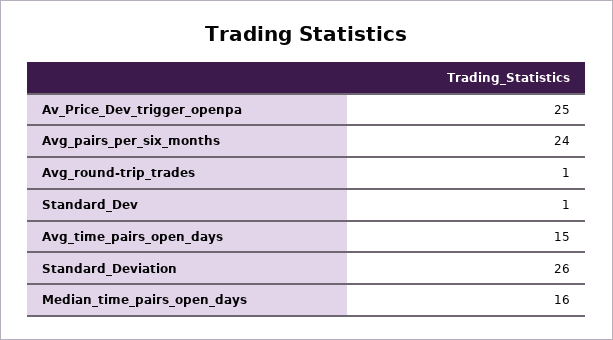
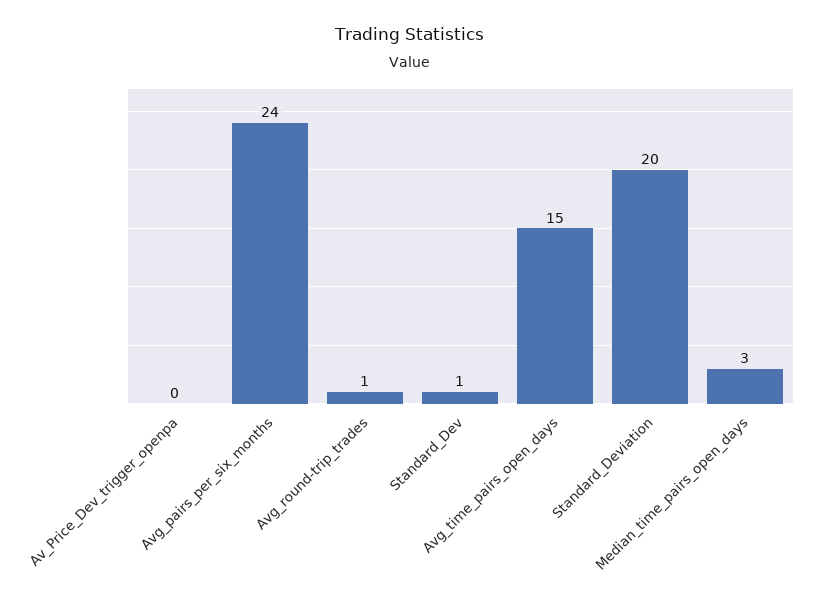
  {
-   "Av_Price_Dev_trigger_openpa": 25,
+   "Av_Price_Dev_trigger_openpa": 0,
    "Avg_pairs_per_six_months": 24,
    "Avg_round-trip_trades": 1,
    "Standard_Dev": 1,
    "Avg_time_pairs_open_days": 15,
-   "Standard_Deviation": 26,
+   "Standard_Deviation": 20,
-   "Median_time_pairs_open_days": 16
+   "Median_time_pairs_open_days": 3
  }

